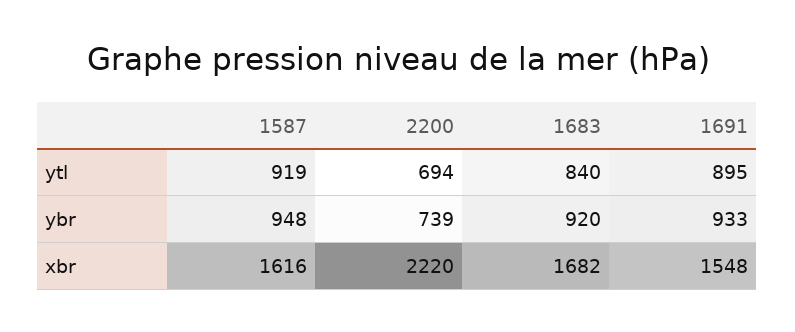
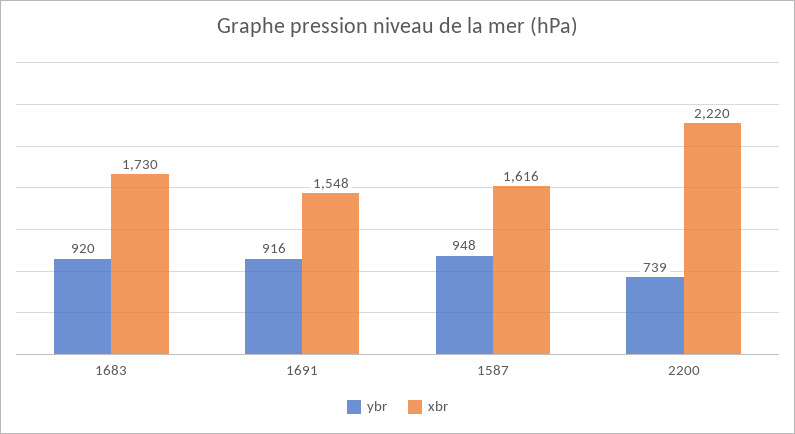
  {
-   "ytl": {
-     "1587": 919,
-     "2200": 694,
-     "1683": 840,
-     "1691": 895
-   },
    "ybr": {
      "1587": 948,
      "2200": 739,
      "1683": 920,
-     "1691": 933
+     "1691": 916
    },
    "xbr": {
      "1587": 1616,
      "2200": 2220,
-     "1683": 1682,
+     "1683": 1730,
      "1691": 1548
    }
  }

